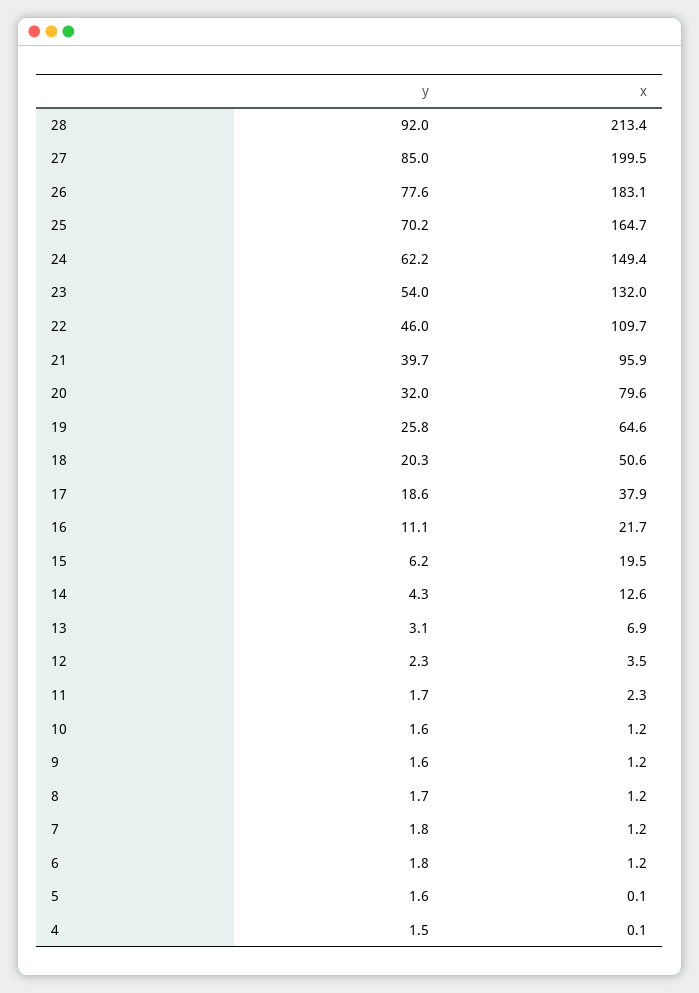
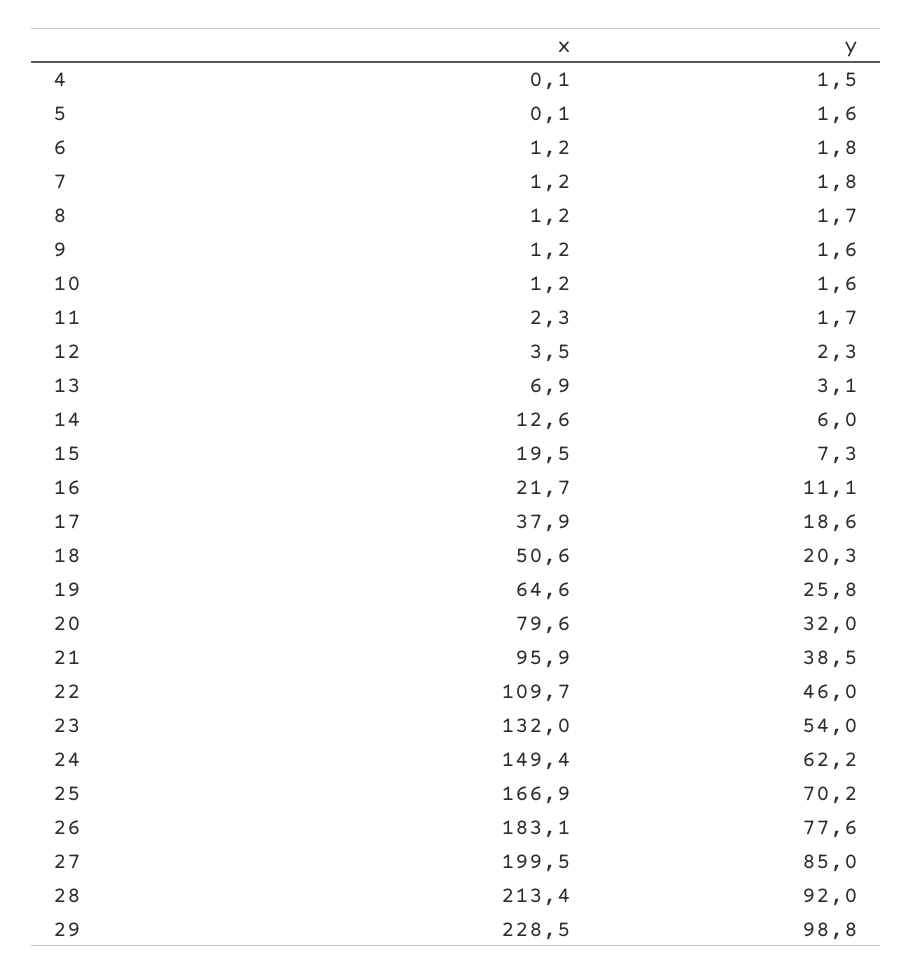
  {
    "y": {
      "28": 92,
      "27": 85,
      "26": 77.6,
      "25": 70.2,
      "24": 62.2,
      "23": 54,
      "22": 46,
-     "21": 39.7,
+     "21": 38.5,
      "20": 32,
      "19": 25.8,
      "18": 20.3,
      "17": 18.6,
      "16": 11.1,
-     "15": 6.2,
+     "15": 7.3,
-     "14": 4.3,
+     "14": 6,
      "13": 3.1,
      "12": 2.3,
      "11": 1.7,
      "10": 1.6,
      "9": 1.6,
      "8": 1.7,
      "7": 1.8,
      "6": 1.8,
      "5": 1.6,
-     "4": 1.5
+     "4": 1.5,
+     "29": 98.8
    },
    "x": {
      "28": 213.4,
      "27": 199.5,
      "26": 183.1,
-     "25": 164.7,
+     "25": 166.9,
      "24": 149.4,
      "23": 132,
      "22": 109.7,
      "21": 95.9,
      "20": 79.6,
      "19": 64.6,
      "18": 50.6,
      "17": 37.9,
      "16": 21.7,
      "15": 19.5,
      "14": 12.6,
      "13": 6.9,
      "12": 3.5,
      "11": 2.3,
      "10": 1.2,
      "9": 1.2,
      "8": 1.2,
      "7": 1.2,
      "6": 1.2,
      "5": 0.1,
-     "4": 0.1
+     "4": 0.1,
+     "29": 228.5
    }
  }

